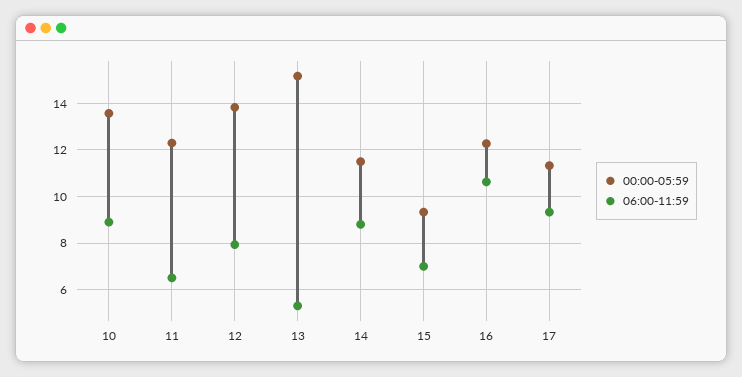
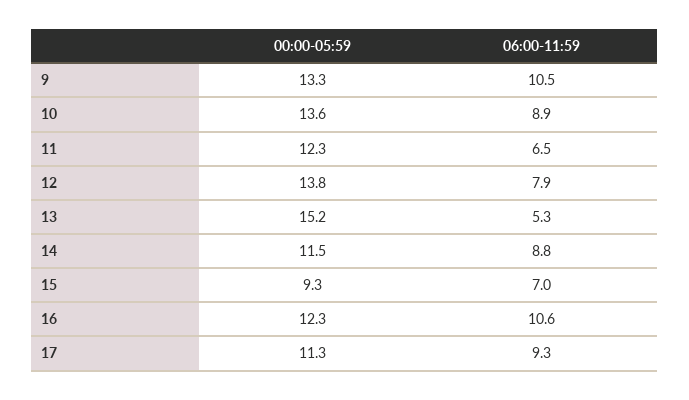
  {
    "00:00-05:59": {
      "10": 13.6,
      "11": 12.3,
      "12": 13.8,
      "13": 15.2,
      "14": 11.5,
      "15": 9.3,
      "16": 12.3,
-     "17": 11.3
+     "17": 11.3,
+     "9": 13.3
    },
    "06:00-11:59": {
      "10": 8.9,
      "11": 6.5,
      "12": 7.9,
      "13": 5.3,
      "14": 8.8,
      "15": 7,
      "16": 10.6,
-     "17": 9.3
+     "17": 9.3,
+     "9": 10.5
    }
  }

